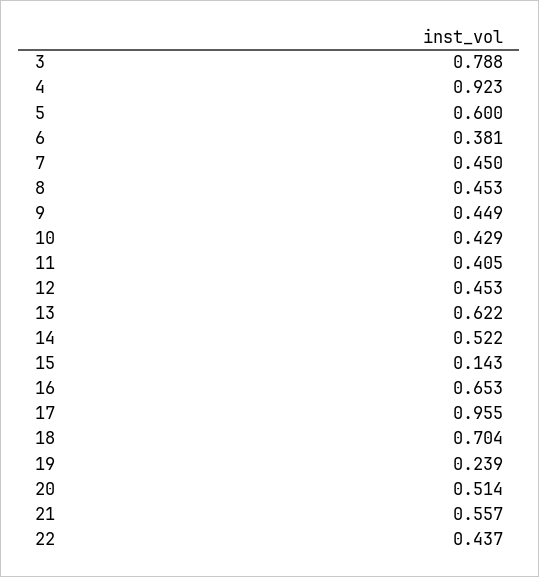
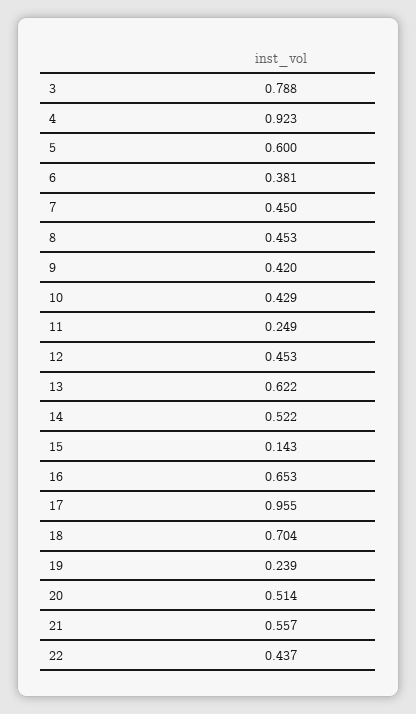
  {
    "3": 0.788,
    "4": 0.923,
    "5": 0.6,
    "6": 0.381,
    "7": 0.45,
    "8": 0.453,
-   "9": 0.449,
+   "9": 0.42,
    "10": 0.429,
-   "11": 0.405,
+   "11": 0.249,
    "12": 0.453,
    "13": 0.622,
    "14": 0.522,
    "15": 0.143,
    "16": 0.653,
    "17": 0.955,
    "18": 0.704,
    "19": 0.239,
    "20": 0.514,
    "21": 0.557,
    "22": 0.437
  }

